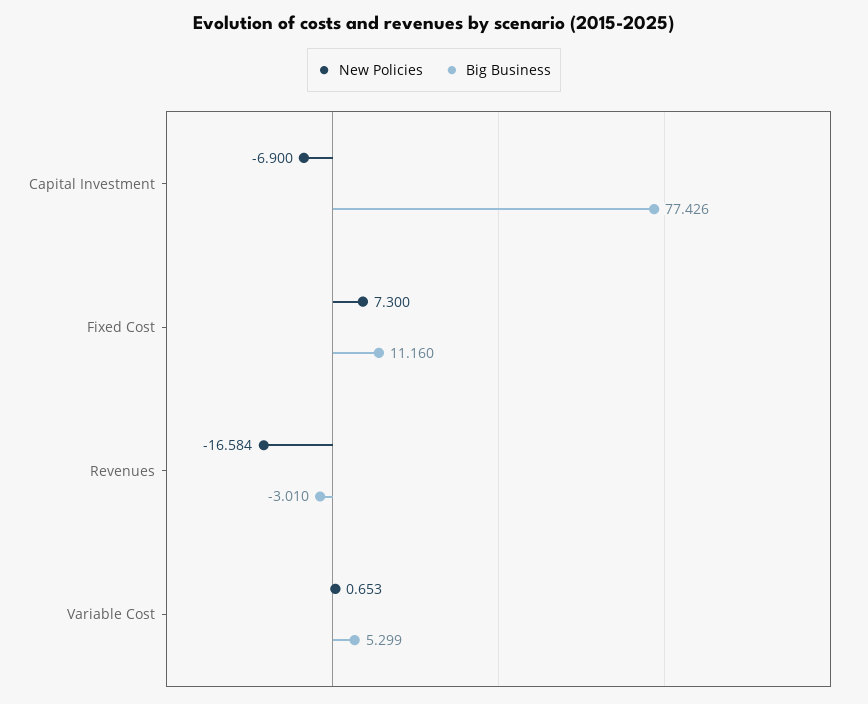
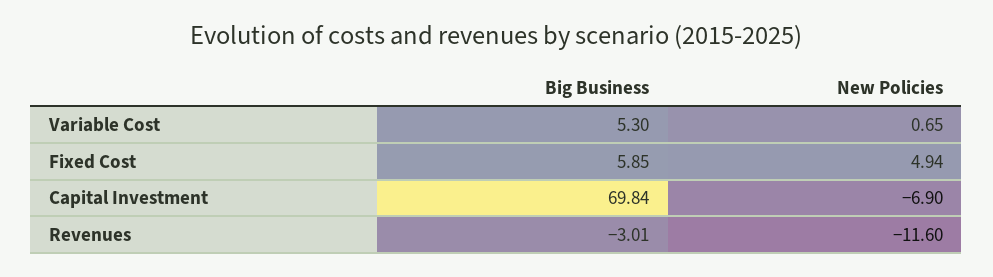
  {
    "New Policies": {
      "Capital Investment": -6.9,
-     "Fixed Cost": 7.3,
+     "Fixed Cost": 4.94,
-     "Revenues": -16.584,
+     "Revenues": -11.6,
      "Variable Cost": 0.653
    },
    "Big Business": {
-     "Capital Investment": 77.426,
+     "Capital Investment": 69.84,
-     "Fixed Cost": 11.16,
+     "Fixed Cost": 5.85,
      "Revenues": -3.01,
      "Variable Cost": 5.299
    }
  }

